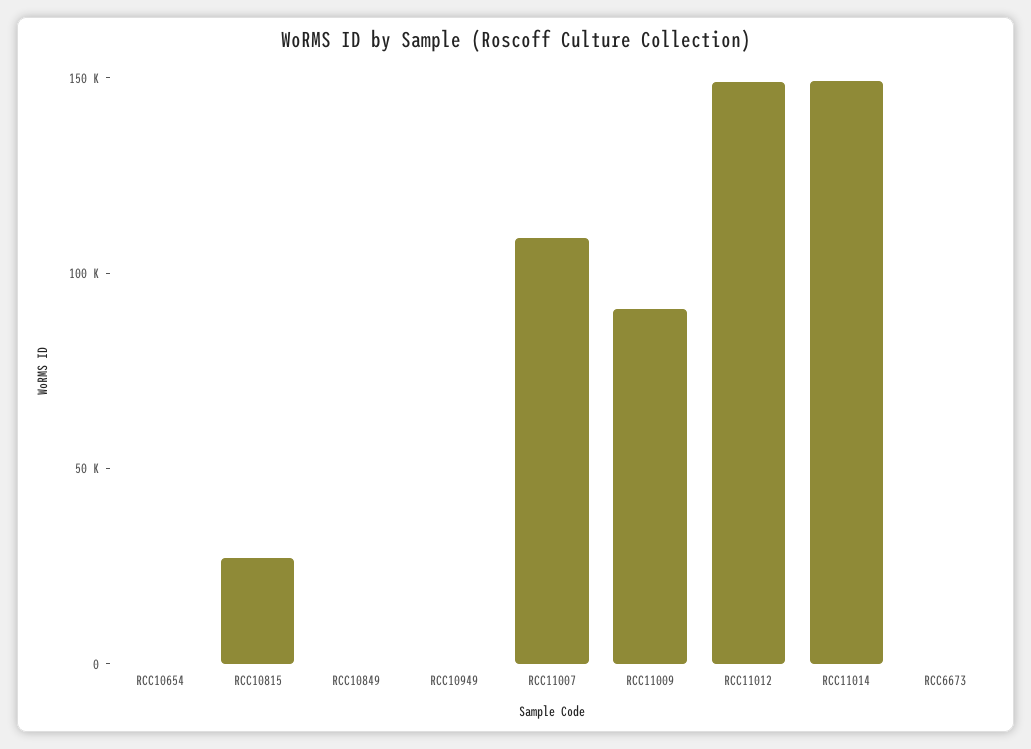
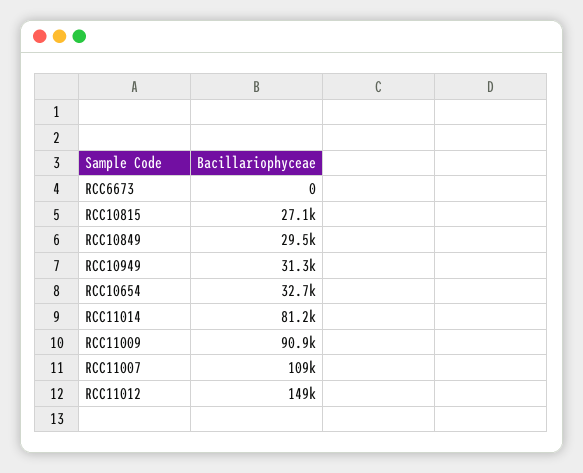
  {
-   "RCC10654": 0,
+   "RCC10654": 32700,
    "RCC10815": 27100,
-   "RCC10849": 0,
+   "RCC10849": 29500,
-   "RCC10949": 0,
+   "RCC10949": 31300,
    "RCC11007": 109000,
    "RCC11009": 90900,
    "RCC11012": 149000,
-   "RCC11014": 150000,
+   "RCC11014": 81200,
    "RCC6673": 0
  }

